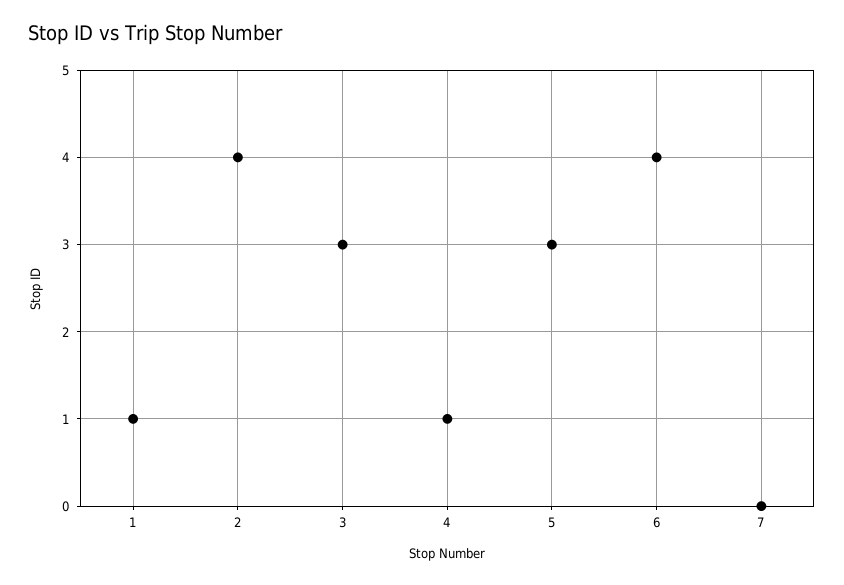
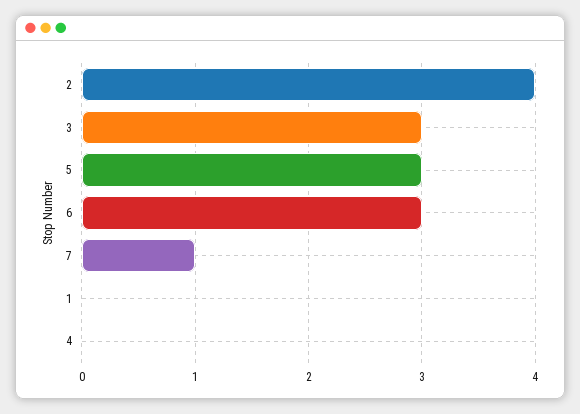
  {
-   "1": 1,
+   "1": 0,
    "2": 4,
    "3": 3,
-   "4": 1,
+   "4": 0,
    "5": 3,
-   "6": 4,
+   "6": 3,
-   "7": 0
+   "7": 1
  }

